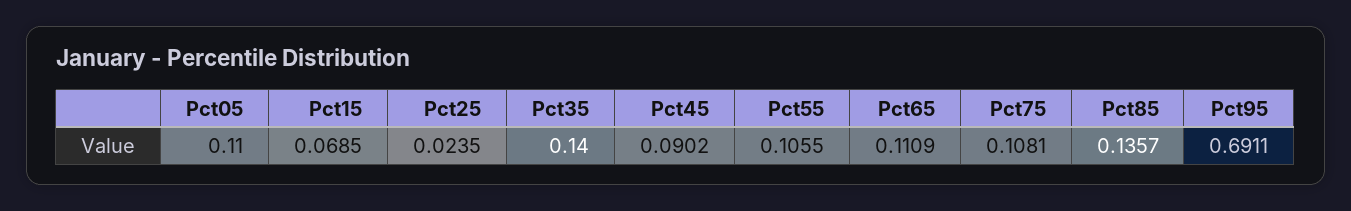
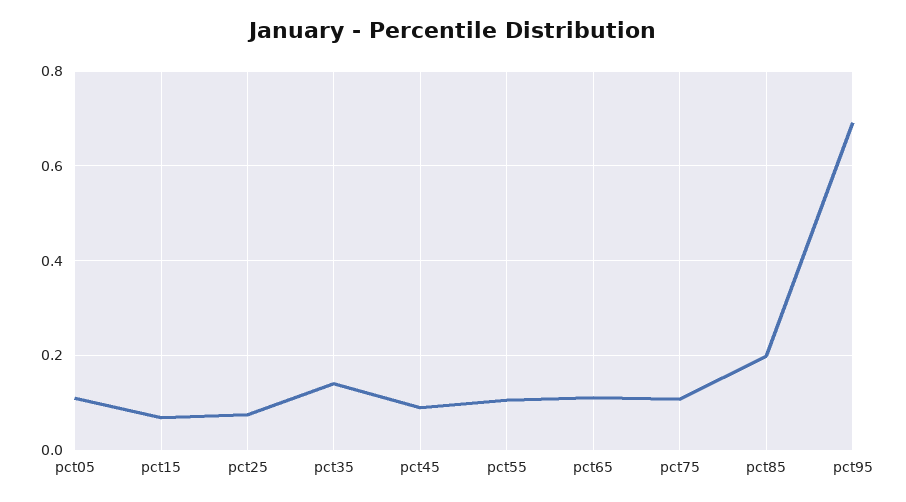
  {
    "Pct05": 0.11,
    "Pct15": 0.0685,
-   "Pct25": 0.0235,
+   "Pct25": 0.08,
    "Pct35": 0.14,
    "Pct45": 0.0902,
    "Pct55": 0.1055,
    "Pct65": 0.1109,
    "Pct75": 0.1081,
-   "Pct85": 0.1357,
+   "Pct85": 0.2,
    "Pct95": 0.6911
  }

